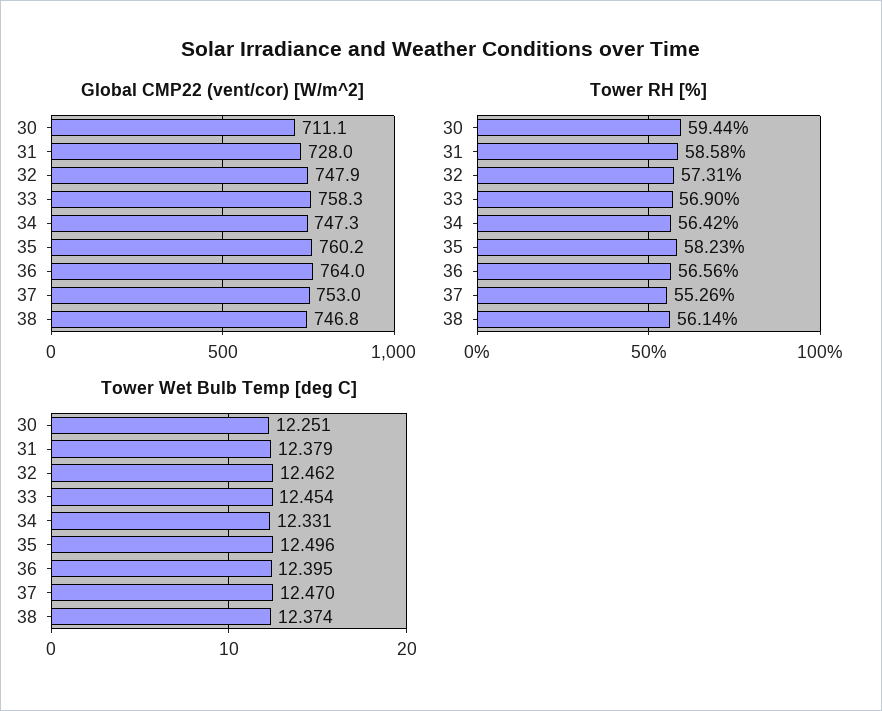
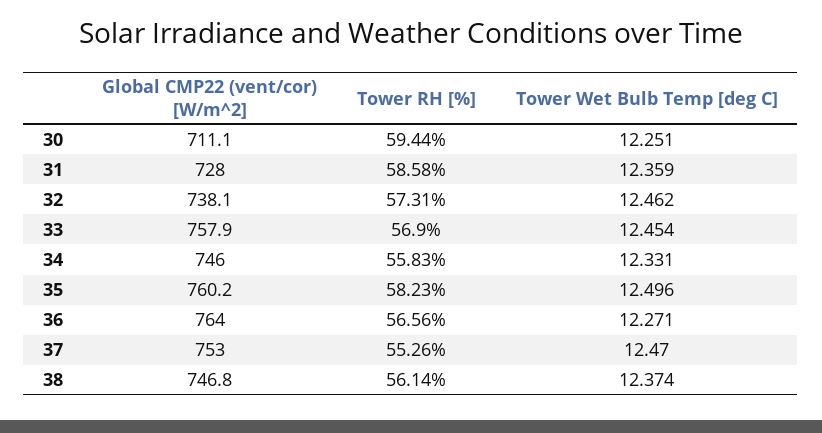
  {
    "Global CMP22 (vent/cor) [W/m^2]": {
      "30": 711.1,
      "31": 728,
-     "32": 747.9,
+     "32": 738.1,
-     "33": 758.3,
+     "33": 757.9,
-     "34": 747.3,
+     "34": 746,
      "35": 760.2,
      "36": 764,
      "37": 753,
      "38": 746.8
    },
    "Tower RH [%]": {
      "30": 59.44,
      "31": 58.58,
      "32": 57.31,
      "33": 56.9,
-     "34": 56.42,
+     "34": 55.83,
      "35": 58.23,
      "36": 56.56,
      "37": 55.26,
      "38": 56.14
    },
    "Tower Wet Bulb Temp [deg C]": {
      "30": 12.251,
-     "31": 12.379,
+     "31": 12.359,
      "32": 12.462,
      "33": 12.454,
      "34": 12.331,
      "35": 12.496,
-     "36": 12.395,
+     "36": 12.271,
      "37": 12.47,
      "38": 12.374
    }
  }

